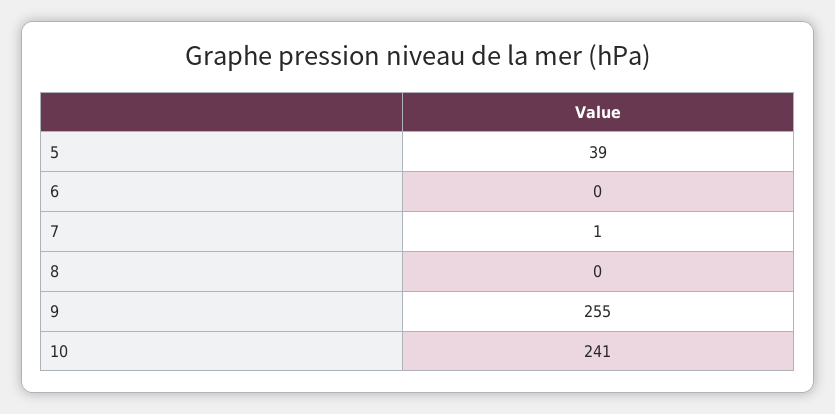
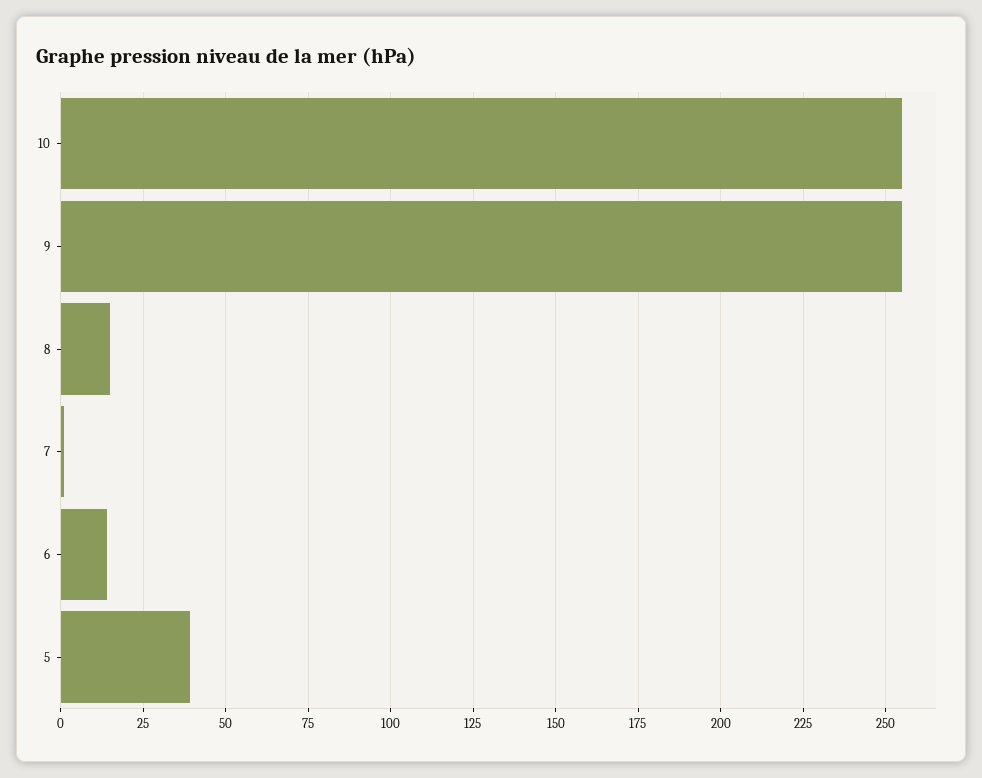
  {
    "5": 39,
-   "6": 0,
+   "6": 15,
    "7": 1,
-   "8": 0,
+   "8": 15,
    "9": 255,
-   "10": 241
+   "10": 255
  }

